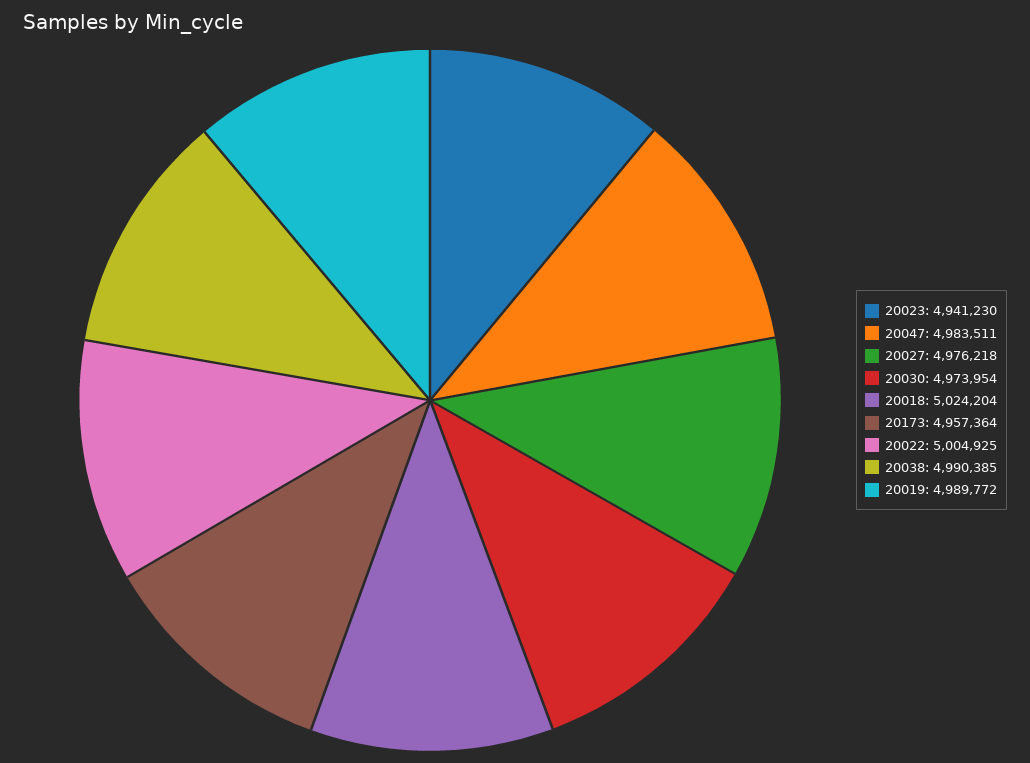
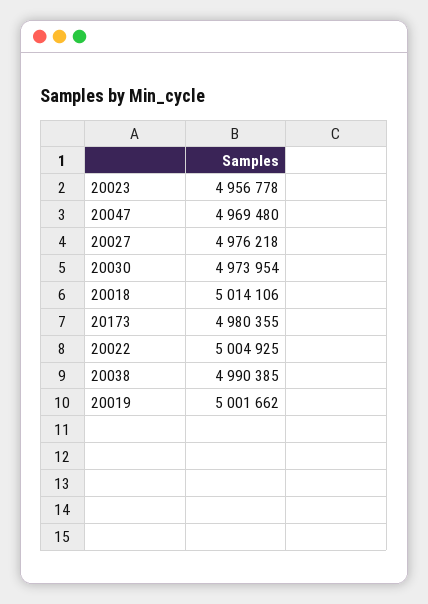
  {
-   "20023": 4941230,
+   "20023": 4956778,
-   "20047": 4983511,
+   "20047": 4969480,
    "20027": 4976218,
    "20030": 4973954,
-   "20018": 5024204,
+   "20018": 5014106,
-   "20173": 4957364,
+   "20173": 4980355,
    "20022": 5004925,
    "20038": 4990385,
-   "20019": 4989772
+   "20019": 5001662
  }

